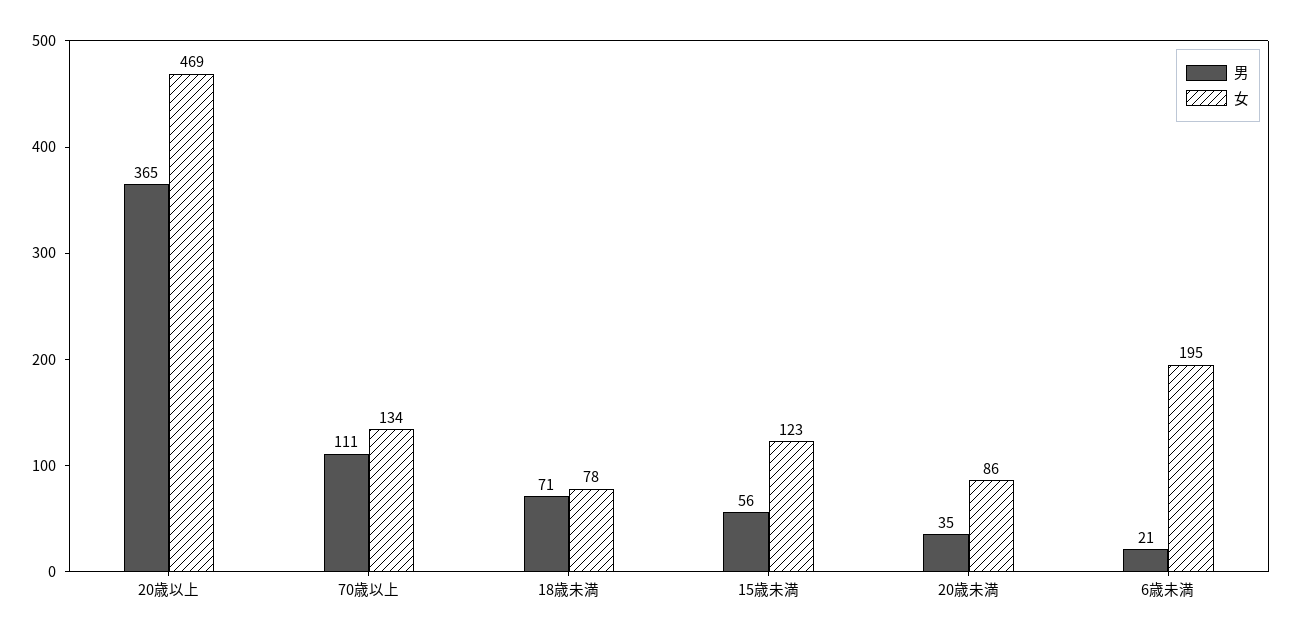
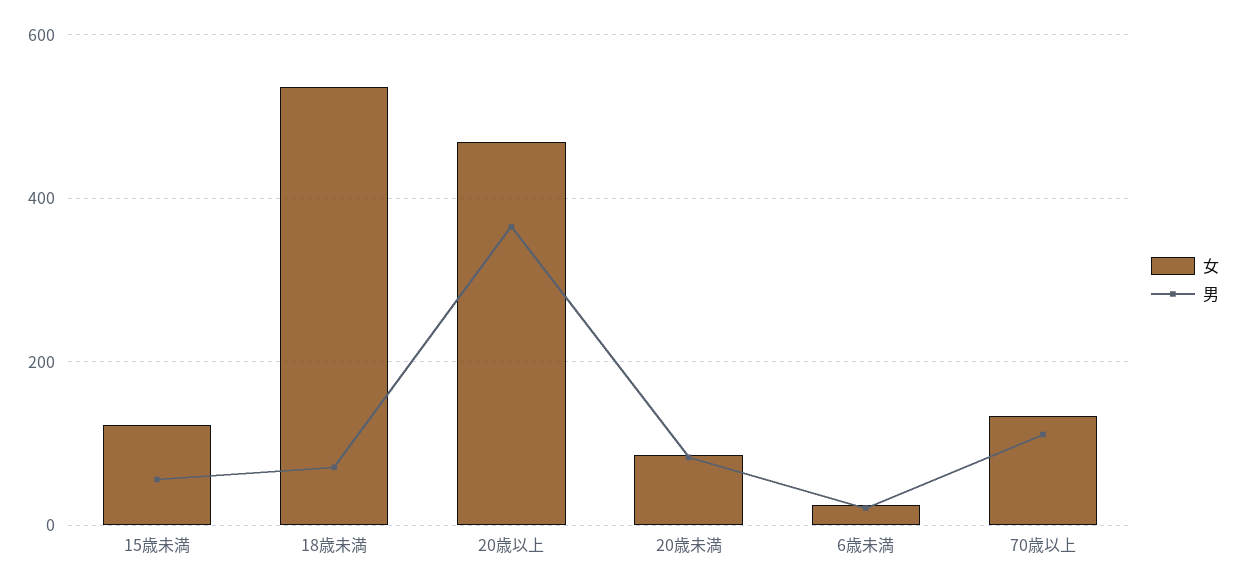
  {
    "男": {
      "20歳以上": 365,
      "70歳以上": 111,
      "18歳未満": 71,
      "15歳未満": 56,
-     "20歳未満": 35,
+     "20歳未満": 80,
      "6歳未満": 21
    },
    "女": {
      "20歳以上": 469,
      "70歳以上": 134,
-     "18歳未満": 78,
+     "18歳未満": 540,
      "15歳未満": 123,
      "20歳未満": 86,
-     "6歳未満": 195
+     "6歳未満": 20
    }
  }

